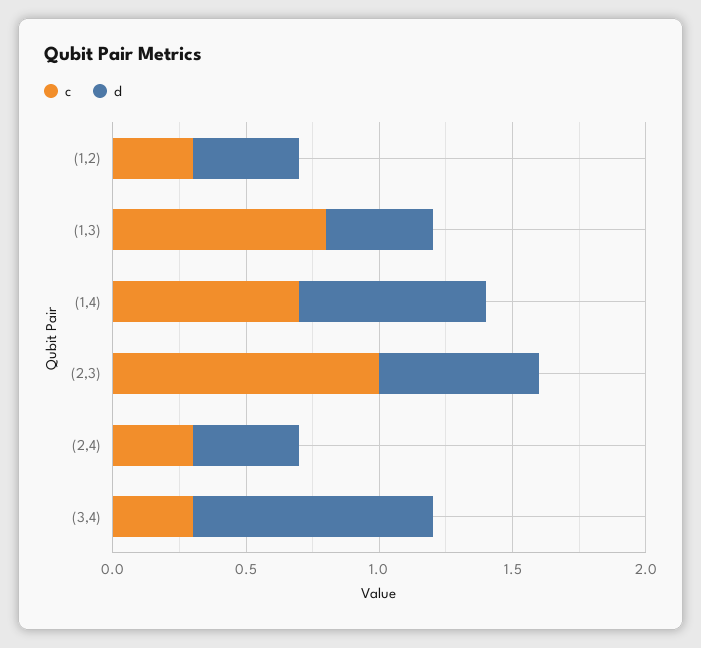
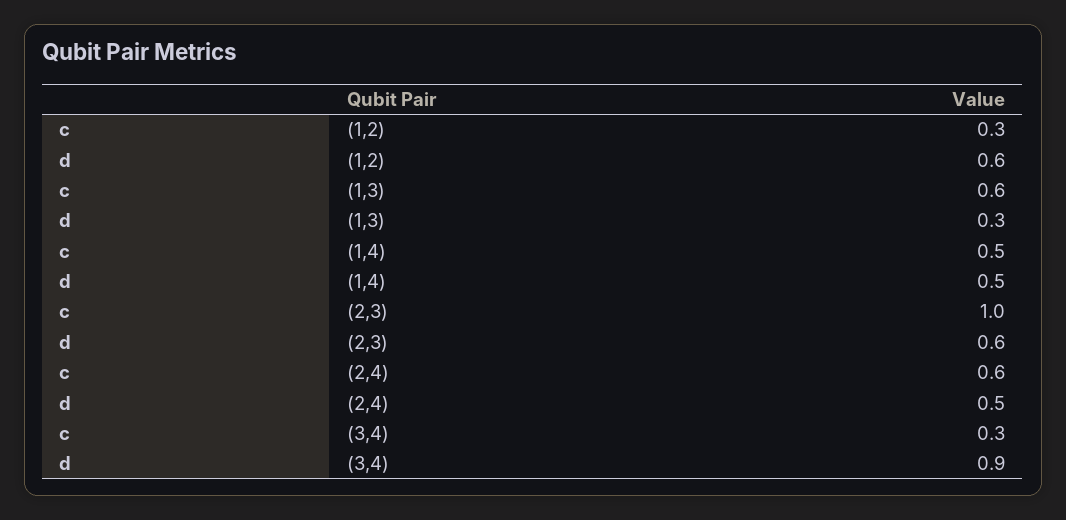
  {
    "c": {
      "(1,2)": 0.3,
-     "(1,3)": 0.8,
+     "(1,3)": 0.6,
-     "(1,4)": 0.7,
+     "(1,4)": 0.5,
      "(2,3)": 1,
-     "(2,4)": 0.3,
+     "(2,4)": 0.6,
      "(3,4)": 0.3
    },
    "d": {
-     "(1,2)": 0.4,
+     "(1,2)": 0.6,
-     "(1,3)": 0.4,
+     "(1,3)": 0.3,
-     "(1,4)": 0.7,
+     "(1,4)": 0.5,
      "(2,3)": 0.6,
-     "(2,4)": 0.4,
+     "(2,4)": 0.5,
      "(3,4)": 0.9
    }
  }

